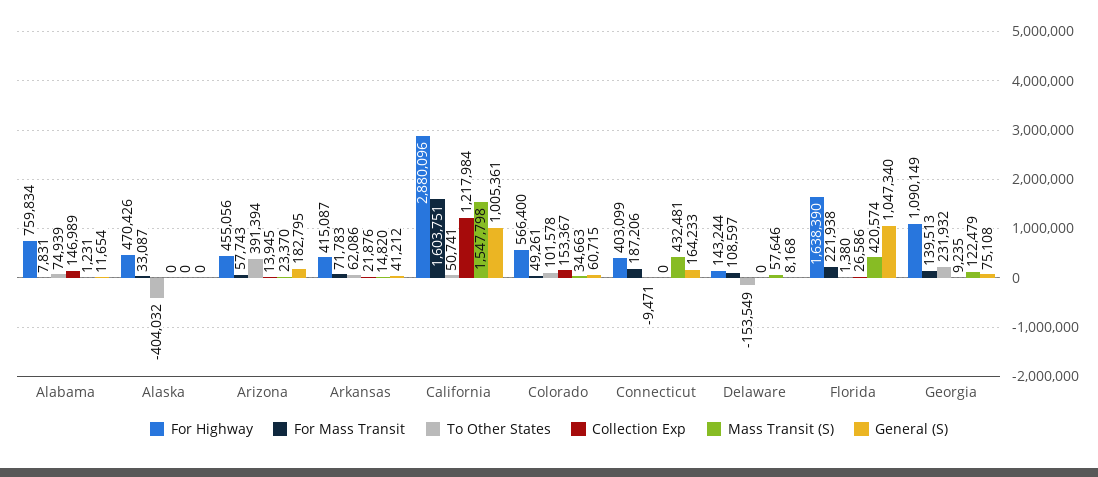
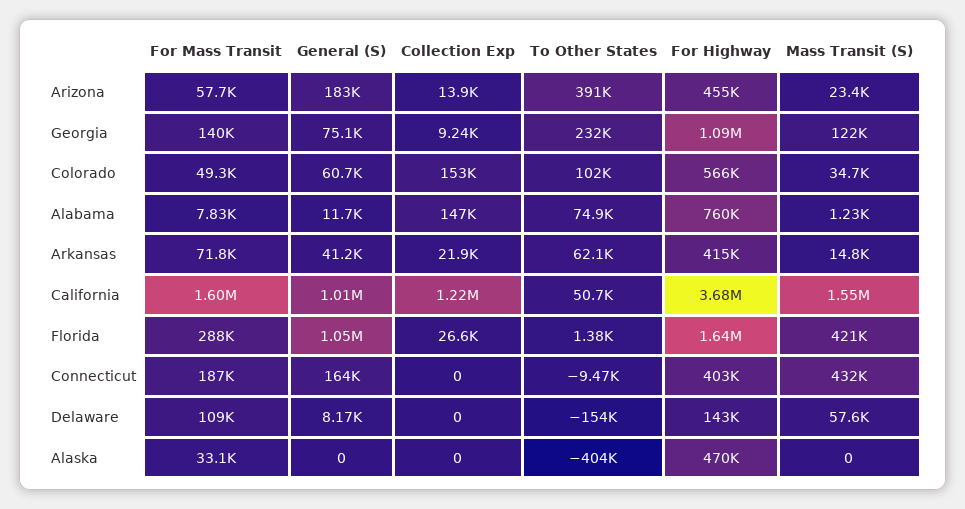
  {
    "For Highway": {
      "Alabama": 759834,
      "Alaska": 470426,
      "Arizona": 455056,
      "Arkansas": 415087,
-     "California": 2880096,
+     "California": 3680000,
      "Colorado": 566400,
      "Connecticut": 403099,
      "Delaware": 143244,
      "Florida": 1638390,
      "Georgia": 1090149
    },
    "For Mass Transit": {
      "Alabama": 7831,
      "Alaska": 33087,
      "Arizona": 57743,
      "Arkansas": 71783,
      "California": 1603751,
      "Colorado": 49261,
      "Connecticut": 187206,
      "Delaware": 108597,
-     "Florida": 221938,
+     "Florida": 288000,
      "Georgia": 139513
    },
    "To Other States": {
      "Alabama": 74939,
      "Alaska": -404032,
      "Arizona": 391394,
      "Arkansas": 62086,
      "California": 50741,
      "Colorado": 101578,
      "Connecticut": -9471,
      "Delaware": -153549,
      "Florida": 1380,
      "Georgia": 231932
    },
    "Collection Exp": {
      "Alabama": 146989,
      "Alaska": 0,
      "Arizona": 13945,
      "Arkansas": 21876,
      "California": 1217984,
      "Colorado": 153367,
      "Connecticut": 0,
      "Delaware": 0,
      "Florida": 26586,
      "Georgia": 9235
    },
    "Mass Transit (S)": {
      "Alabama": 1231,
      "Alaska": 0,
      "Arizona": 23370,
      "Arkansas": 14820,
      "California": 1547798,
      "Colorado": 34663,
      "Connecticut": 432481,
      "Delaware": 57646,
      "Florida": 420574,
      "Georgia": 122479
    },
    "General (S)": {
      "Alabama": 11654,
      "Alaska": 0,
      "Arizona": 182795,
      "Arkansas": 41212,
      "California": 1005361,
      "Colorado": 60715,
      "Connecticut": 164233,
      "Delaware": 8168,
      "Florida": 1047340,
      "Georgia": 75108
    }
  }

